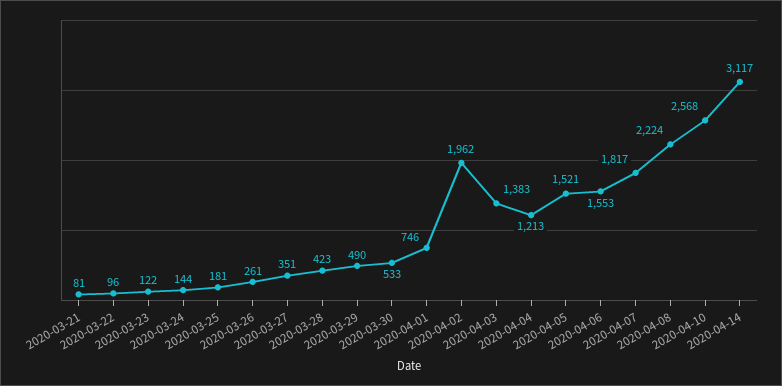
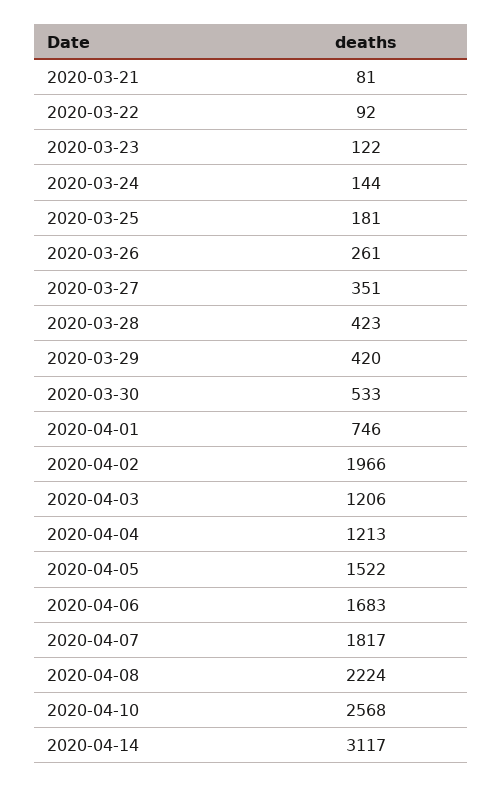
  {
    "2020-03-21": 81,
-   "2020-03-22": 96,
+   "2020-03-22": 92,
    "2020-03-23": 122,
    "2020-03-24": 144,
    "2020-03-25": 181,
    "2020-03-26": 261,
    "2020-03-27": 351,
    "2020-03-28": 423,
-   "2020-03-29": 490,
+   "2020-03-29": 420,
    "2020-03-30": 533,
    "2020-04-01": 746,
-   "2020-04-02": 1962,
+   "2020-04-02": 1966,
-   "2020-04-03": 1383,
+   "2020-04-03": 1206,
    "2020-04-04": 1213,
-   "2020-04-05": 1521,
+   "2020-04-05": 1522,
-   "2020-04-06": 1553,
+   "2020-04-06": 1683,
    "2020-04-07": 1817,
    "2020-04-08": 2224,
    "2020-04-10": 2568,
    "2020-04-14": 3117
  }

